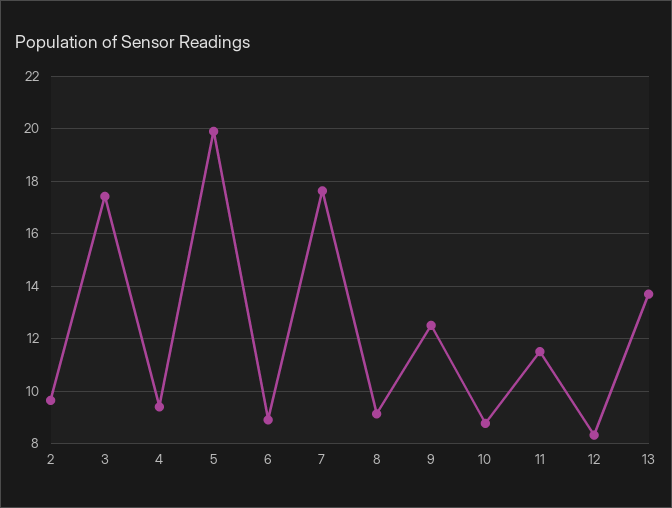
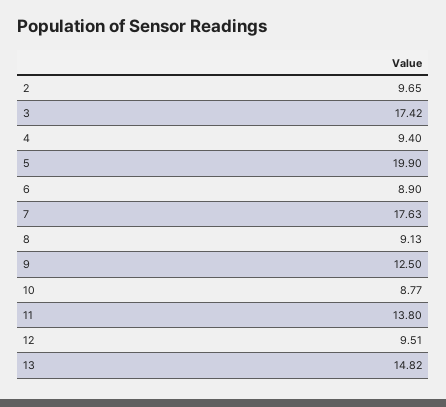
  {
    "2": 9.65,
    "3": 17.42,
    "4": 9.4,
    "5": 19.9,
    "6": 8.9,
    "7": 17.63,
    "8": 9.13,
    "9": 12.5,
    "10": 8.77,
-   "11": 11.5,
+   "11": 13.8,
-   "12": 8.25,
+   "12": 9.51,
-   "13": 13.75
+   "13": 14.82
  }

